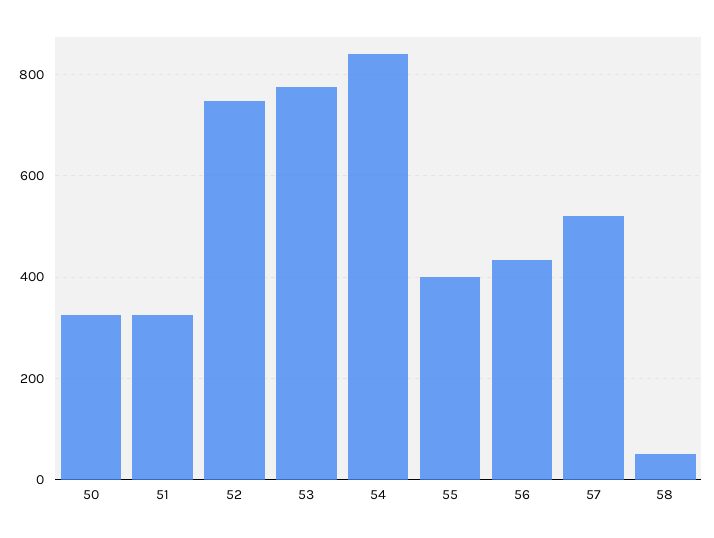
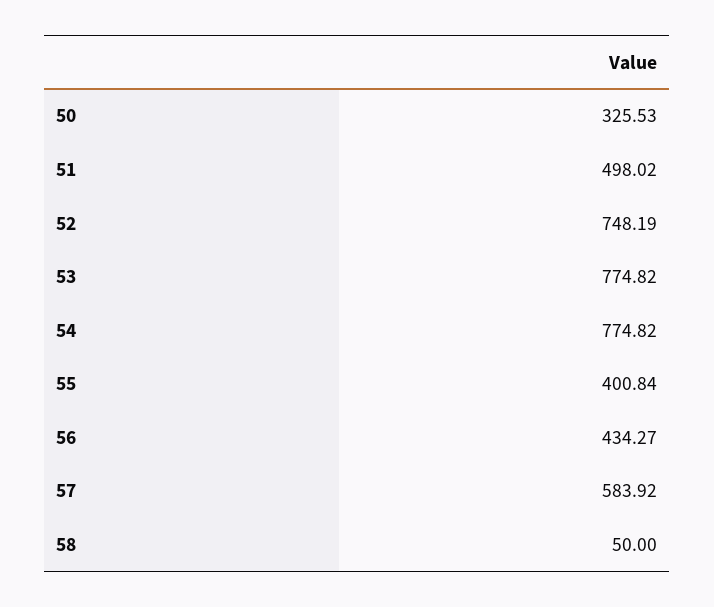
  {
    "50": 325.53,
-   "51": 320,
+   "51": 498.02,
    "52": 748.19,
    "53": 774.82,
-   "54": 840,
+   "54": 774.82,
    "55": 400.84,
    "56": 434.27,
-   "57": 520,
+   "57": 583.92,
    "58": 50
  }

